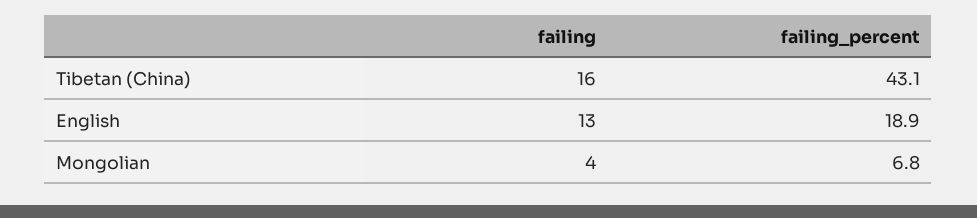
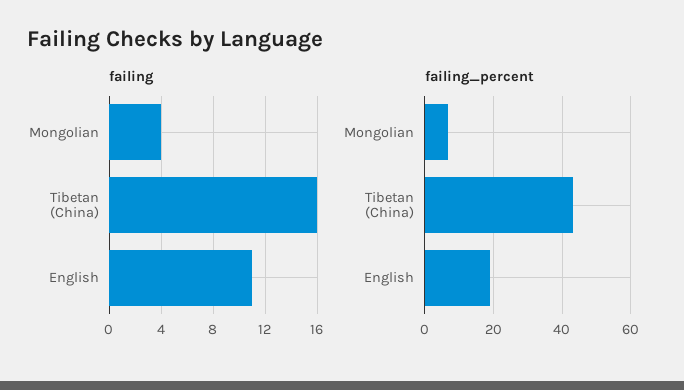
  {
    "failing": {
      "Tibetan (China)": 16,
-     "English": 13,
+     "English": 11,
      "Mongolian": 4
    },
    "failing_percent": {
      "Tibetan (China)": 43.1,
      "English": 18.9,
      "Mongolian": 6.8
    }
  }

